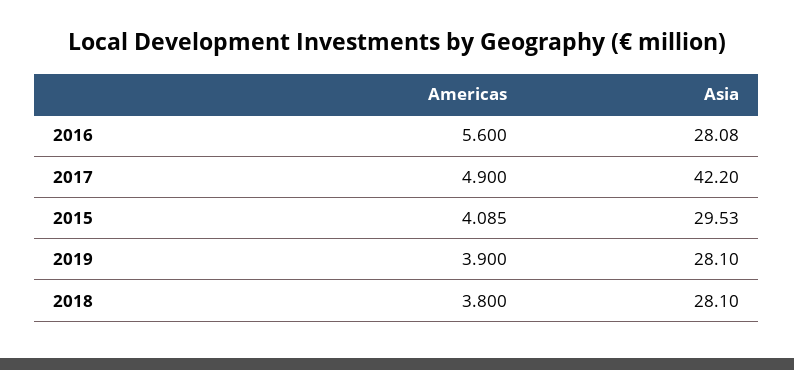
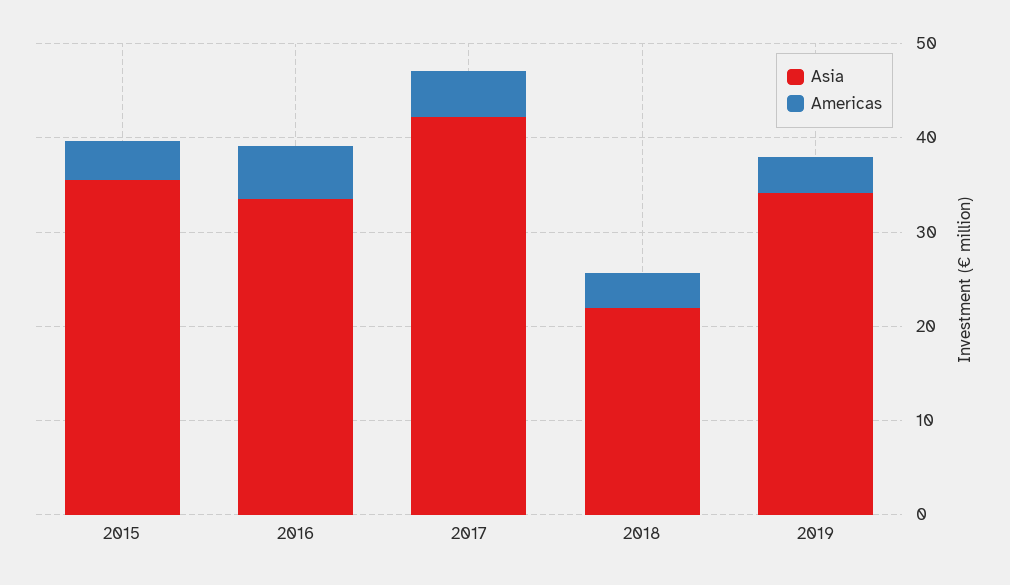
  {
    "Americas": {
      "2016": 5.6,
      "2017": 4.9,
      "2015": 4.085,
      "2019": 3.9,
      "2018": 3.8
    },
    "Asia": {
-     "2016": 28.08,
+     "2016": 34,
      "2017": 42.2,
-     "2015": 29.53,
+     "2015": 36,
-     "2019": 28.1,
+     "2019": 34,
-     "2018": 28.1
+     "2018": 22
    }
  }

